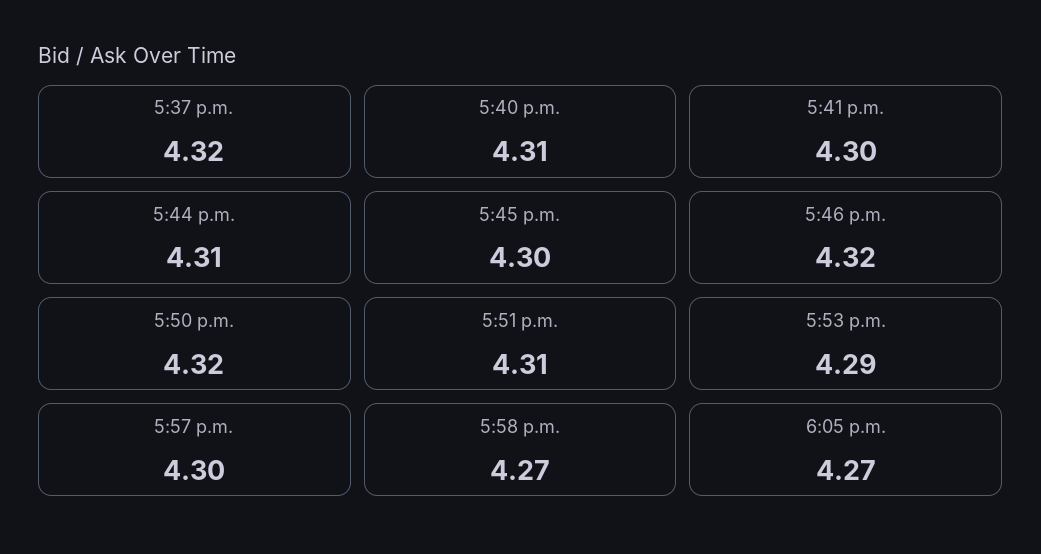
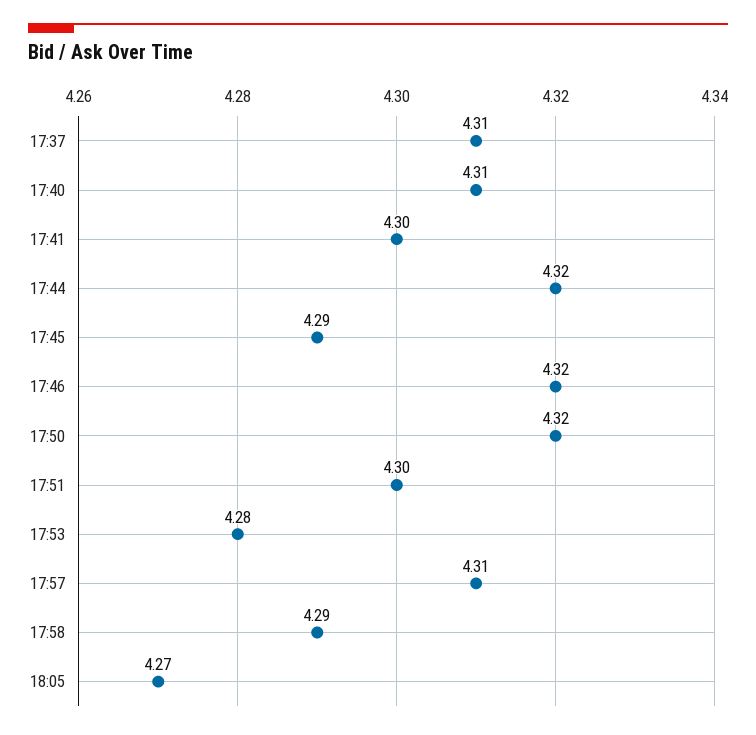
  {
-   "5:37 p.m.": 4.32,
+   "5:37 p.m.": 4.31,
    "5:40 p.m.": 4.31,
    "5:41 p.m.": 4.3,
-   "5:44 p.m.": 4.31,
+   "5:44 p.m.": 4.32,
-   "5:45 p.m.": 4.3,
+   "5:45 p.m.": 4.29,
    "5:46 p.m.": 4.32,
    "5:50 p.m.": 4.32,
-   "5:51 p.m.": 4.31,
+   "5:51 p.m.": 4.3,
-   "5:53 p.m.": 4.29,
+   "5:53 p.m.": 4.28,
-   "5:57 p.m.": 4.3,
+   "5:57 p.m.": 4.31,
-   "5:58 p.m.": 4.27,
+   "5:58 p.m.": 4.29,
    "6:05 p.m.": 4.27
  }

